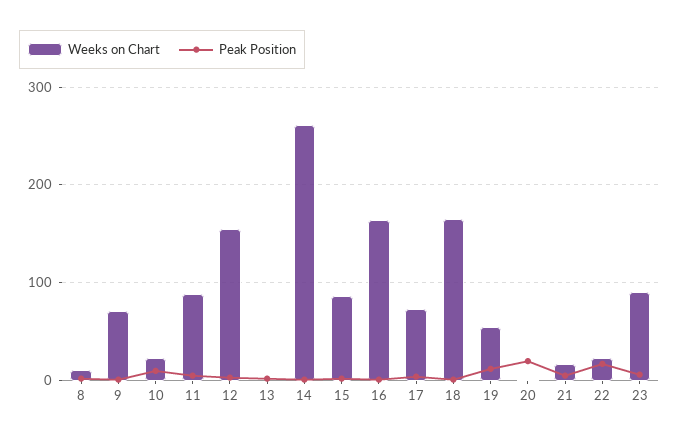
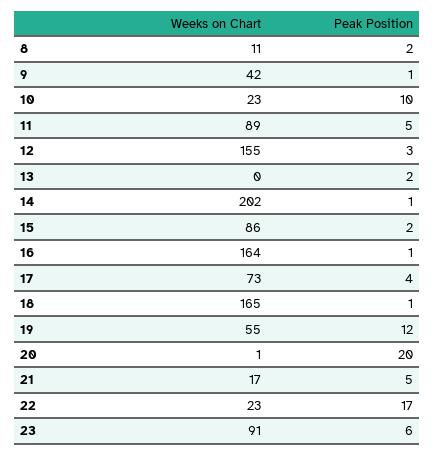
  {
    "Weeks on Chart": {
      "8": 11,
-     "9": 70,
+     "9": 42,
      "10": 23,
      "11": 89,
      "12": 155,
      "13": 0,
-     "14": 260,
+     "14": 202,
      "15": 86,
      "16": 164,
      "17": 73,
      "18": 165,
      "19": 55,
      "20": 1,
      "21": 17,
      "22": 23,
      "23": 91
    },
    "Peak Position": {
      "8": 2,
      "9": 1,
      "10": 10,
      "11": 5,
      "12": 3,
      "13": 2,
      "14": 1,
      "15": 2,
      "16": 1,
      "17": 4,
      "18": 1,
      "19": 12,
      "20": 20,
      "21": 5,
      "22": 17,
      "23": 6
    }
  }

